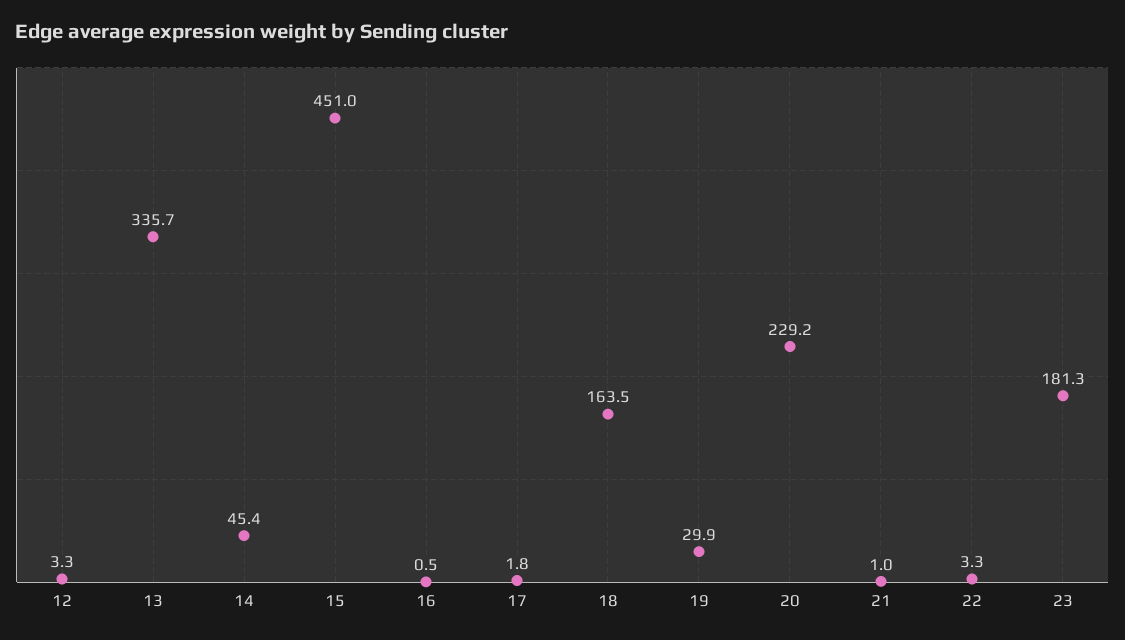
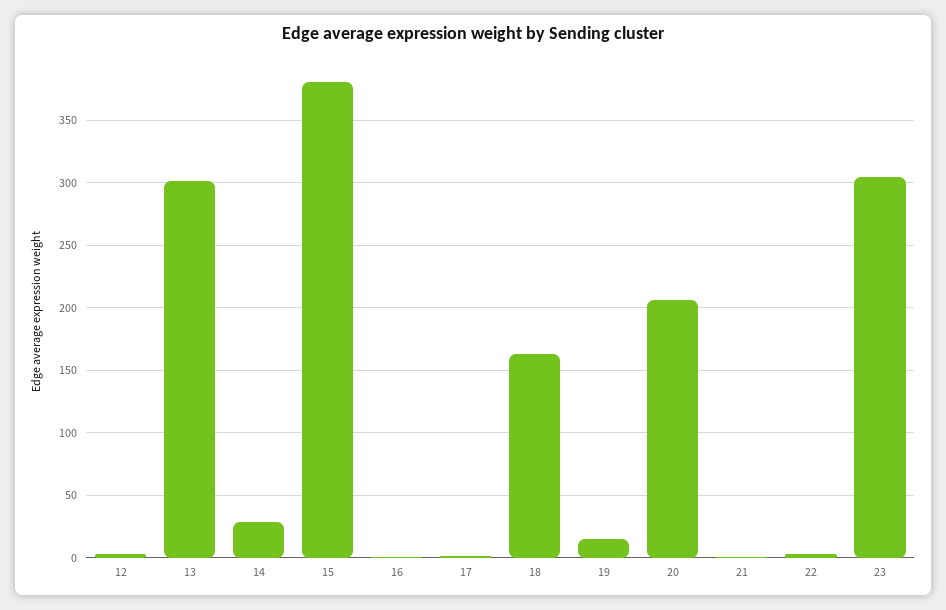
  {
    "12": 3.3,
-   "13": 335.7,
+   "13": 300,
-   "14": 45.4,
+   "14": 30,
-   "15": 451,
+   "15": 380,
    "16": 0.5,
    "17": 1.8,
    "18": 163.5,
-   "19": 29.9,
+   "19": 15,
-   "20": 229.2,
+   "20": 205,
    "21": 1,
    "22": 3.3,
-   "23": 181.3
+   "23": 305
  }

